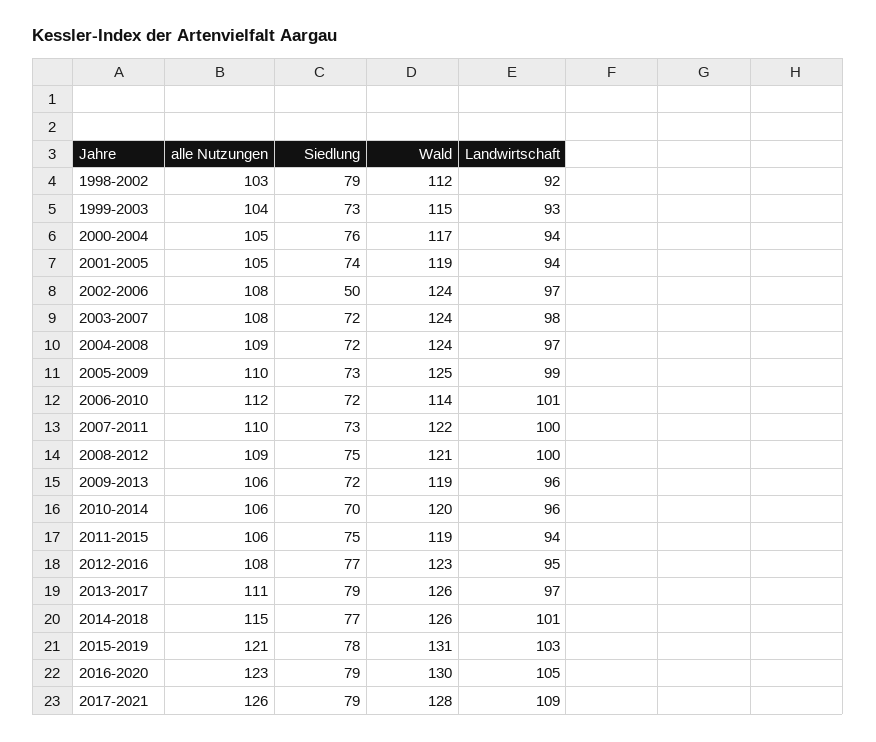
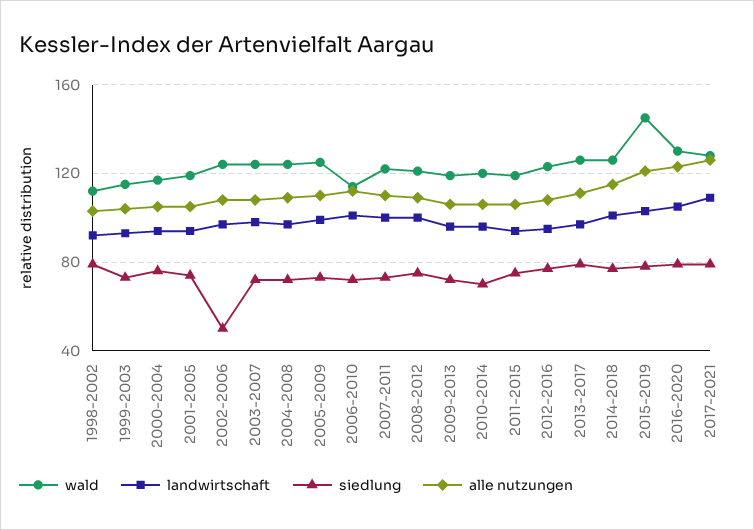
  {
    "alle Nutzungen": {
      "1998-2002": 103,
      "1999-2003": 104,
      "2000-2004": 105,
      "2001-2005": 105,
      "2002-2006": 108,
      "2003-2007": 108,
      "2004-2008": 109,
      "2005-2009": 110,
      "2006-2010": 112,
      "2007-2011": 110,
      "2008-2012": 109,
      "2009-2013": 106,
      "2010-2014": 106,
      "2011-2015": 106,
      "2012-2016": 108,
      "2013-2017": 111,
      "2014-2018": 115,
      "2015-2019": 121,
      "2016-2020": 123,
      "2017-2021": 126
    },
    "Siedlung": {
      "1998-2002": 79,
      "1999-2003": 73,
      "2000-2004": 76,
      "2001-2005": 74,
      "2002-2006": 50,
      "2003-2007": 72,
      "2004-2008": 72,
      "2005-2009": 73,
      "2006-2010": 72,
      "2007-2011": 73,
      "2008-2012": 75,
      "2009-2013": 72,
      "2010-2014": 70,
      "2011-2015": 75,
      "2012-2016": 77,
      "2013-2017": 79,
      "2014-2018": 77,
      "2015-2019": 78,
      "2016-2020": 79,
      "2017-2021": 79
    },
    "Wald": {
      "1998-2002": 112,
      "1999-2003": 115,
      "2000-2004": 117,
      "2001-2005": 119,
      "2002-2006": 124,
      "2003-2007": 124,
      "2004-2008": 124,
      "2005-2009": 125,
      "2006-2010": 114,
      "2007-2011": 122,
      "2008-2012": 121,
      "2009-2013": 119,
      "2010-2014": 120,
      "2011-2015": 119,
      "2012-2016": 123,
      "2013-2017": 126,
      "2014-2018": 126,
-     "2015-2019": 131,
+     "2015-2019": 145,
      "2016-2020": 130,
      "2017-2021": 128
    },
    "Landwirtschaft": {
      "1998-2002": 92,
      "1999-2003": 93,
      "2000-2004": 94,
      "2001-2005": 94,
      "2002-2006": 97,
      "2003-2007": 98,
      "2004-2008": 97,
      "2005-2009": 99,
      "2006-2010": 101,
      "2007-2011": 100,
      "2008-2012": 100,
      "2009-2013": 96,
      "2010-2014": 96,
      "2011-2015": 94,
      "2012-2016": 95,
      "2013-2017": 97,
      "2014-2018": 101,
      "2015-2019": 103,
      "2016-2020": 105,
      "2017-2021": 109
    }
  }

